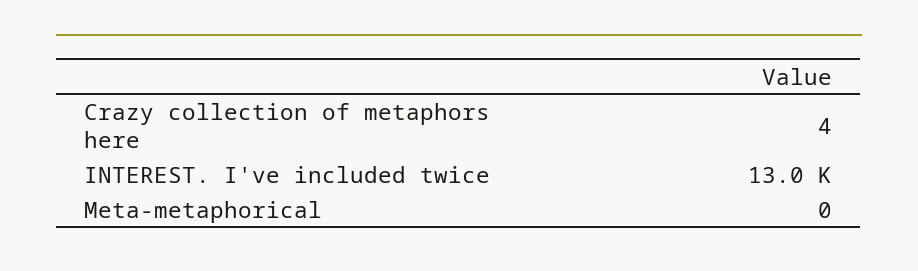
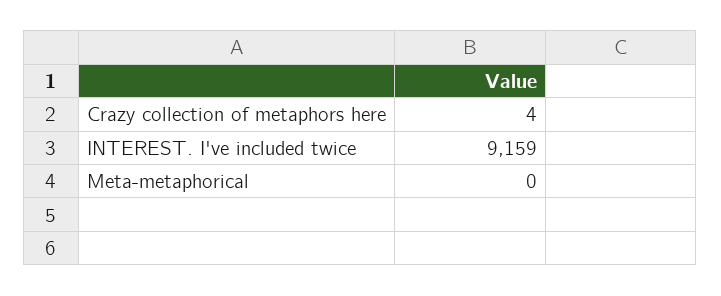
  {
    "Crazy collection of metaphors here": 4,
-   "INTEREST. I've included twice": 13000,
+   "INTEREST. I've included twice": 9159,
    "Meta-metaphorical": 0
  }

